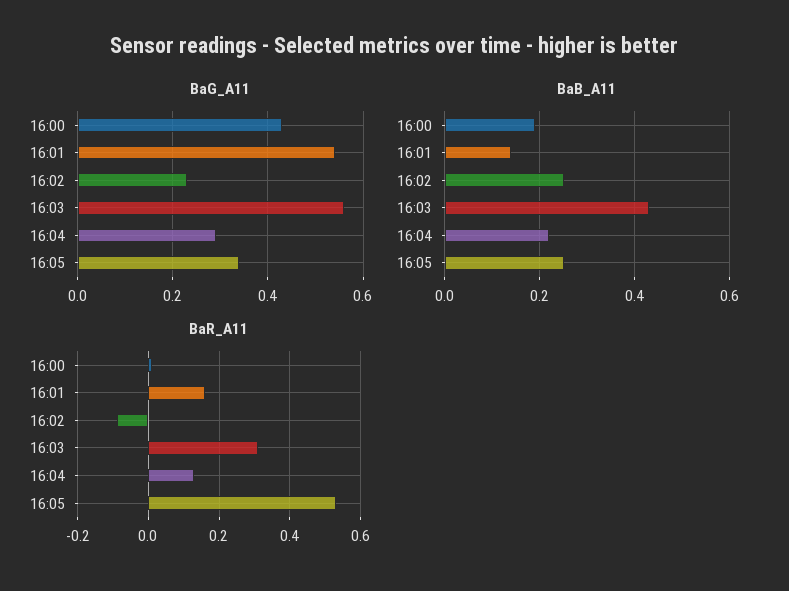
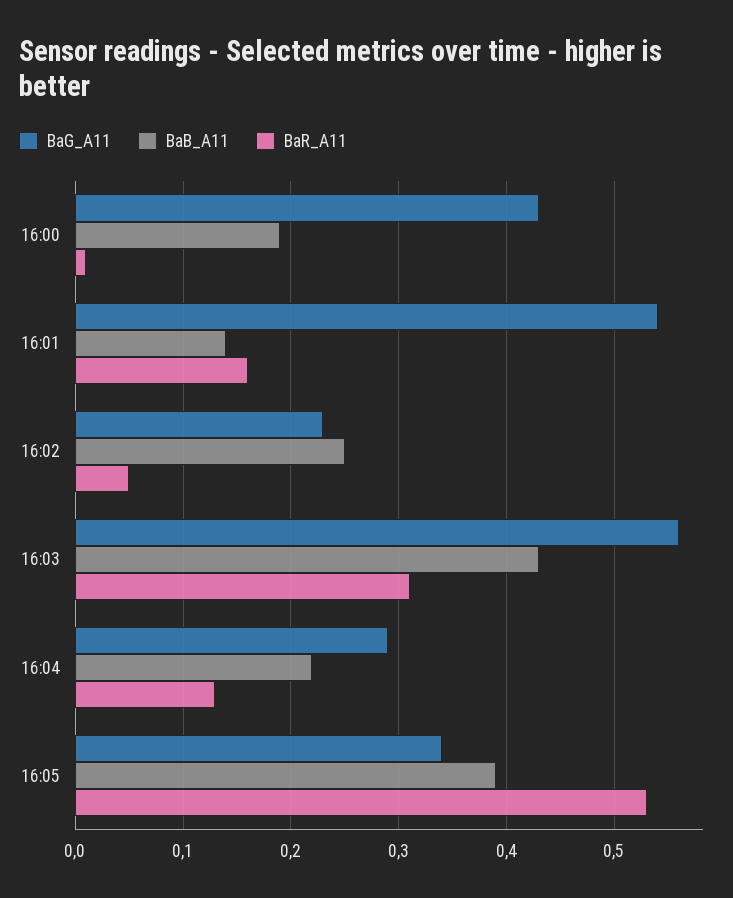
  {
    "BaG_A11": {
      "16:00": 0.43,
      "16:01": 0.54,
      "16:02": 0.23,
      "16:03": 0.56,
      "16:04": 0.29,
      "16:05": 0.34
    },
    "BaB_A11": {
      "16:00": 0.19,
      "16:01": 0.14,
      "16:02": 0.25,
      "16:03": 0.43,
      "16:04": 0.22,
-     "16:05": 0.25
+     "16:05": 0.39
    },
    "BaR_A11": {
      "16:00": 0.01,
      "16:01": 0.16,
-     "16:02": -0.1,
+     "16:02": 0.05,
      "16:03": 0.31,
      "16:04": 0.13,
      "16:05": 0.53
    }
  }

